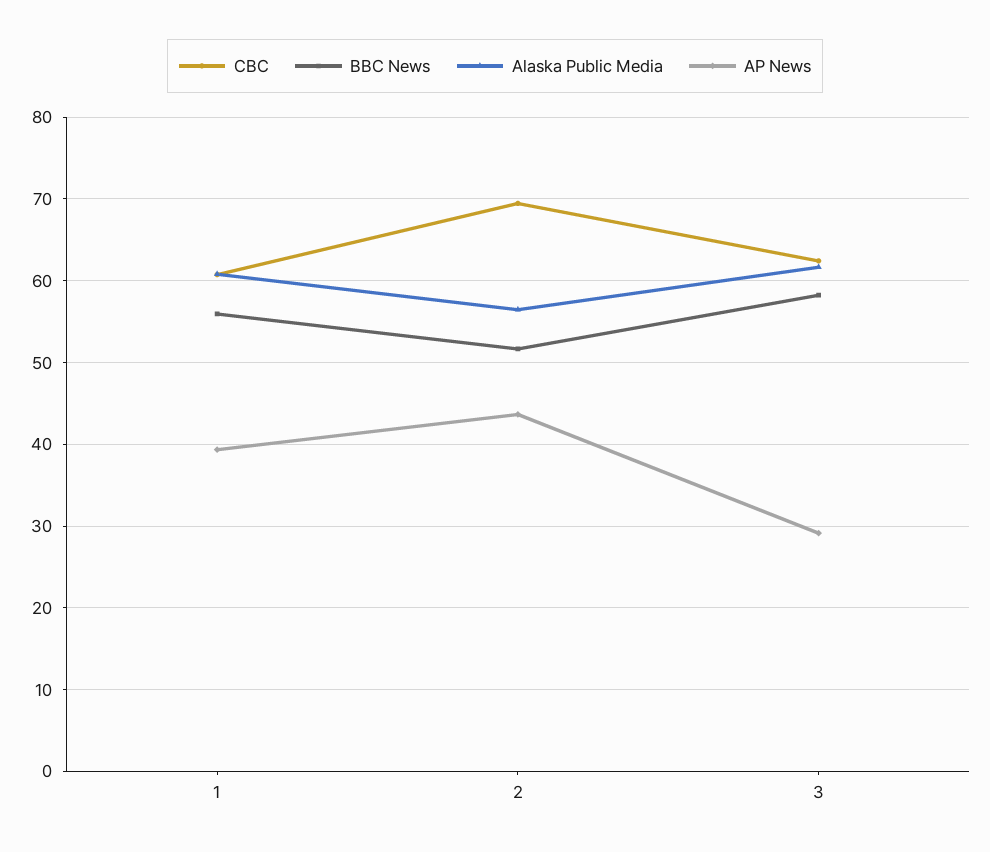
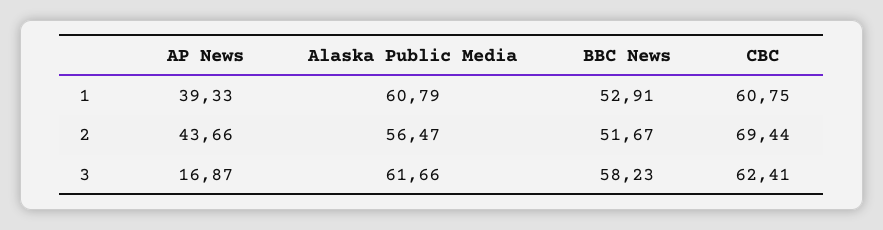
  {
    "CBC": {
      "1": 60.75,
      "2": 69.44,
      "3": 62.41
    },
    "BBC News": {
-     "1": 56,
+     "1": 52.91,
      "2": 51.67,
      "3": 58.23
    },
    "Alaska Public Media": {
      "1": 60.79,
      "2": 56.47,
      "3": 61.66
    },
    "AP News": {
      "1": 39.33,
      "2": 43.66,
-     "3": 29
+     "3": 16.87
    }
  }

